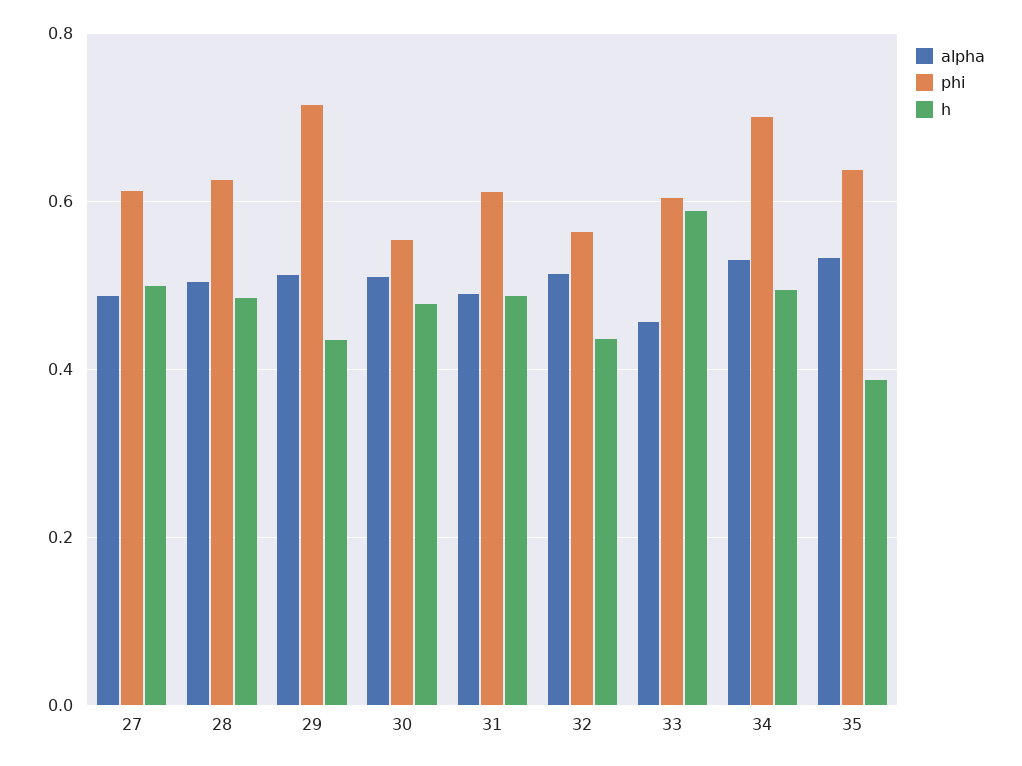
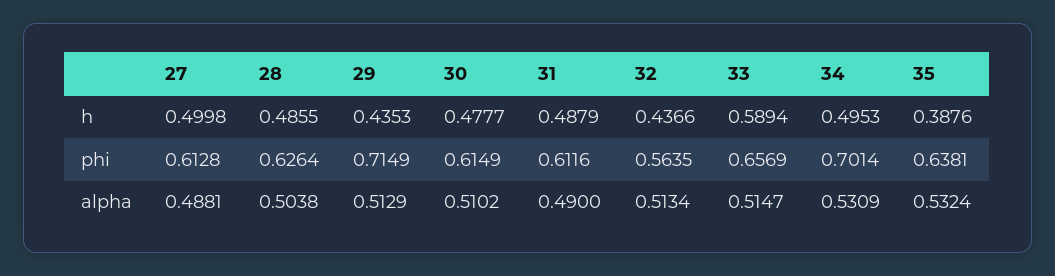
  {
    "alpha": {
      "27": 0.4881,
      "28": 0.5038,
      "29": 0.5129,
      "30": 0.5102,
      "31": 0.49,
      "32": 0.5134,
-     "33": 0.46,
+     "33": 0.5147,
      "34": 0.5309,
      "35": 0.5324
    },
    "phi": {
      "27": 0.6128,
      "28": 0.6264,
      "29": 0.7149,
-     "30": 0.56,
+     "30": 0.6149,
      "31": 0.6116,
      "32": 0.5635,
-     "33": 0.6,
+     "33": 0.6569,
      "34": 0.7014,
      "35": 0.6381
    },
    "h": {
      "27": 0.4998,
      "28": 0.4855,
      "29": 0.4353,
      "30": 0.4777,
      "31": 0.4879,
      "32": 0.4366,
      "33": 0.5894,
      "34": 0.4953,
      "35": 0.3876
    }
  }

